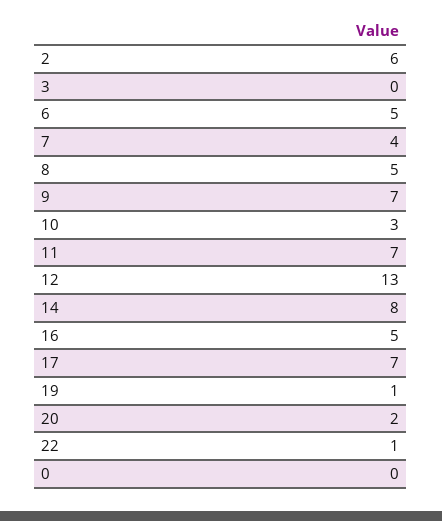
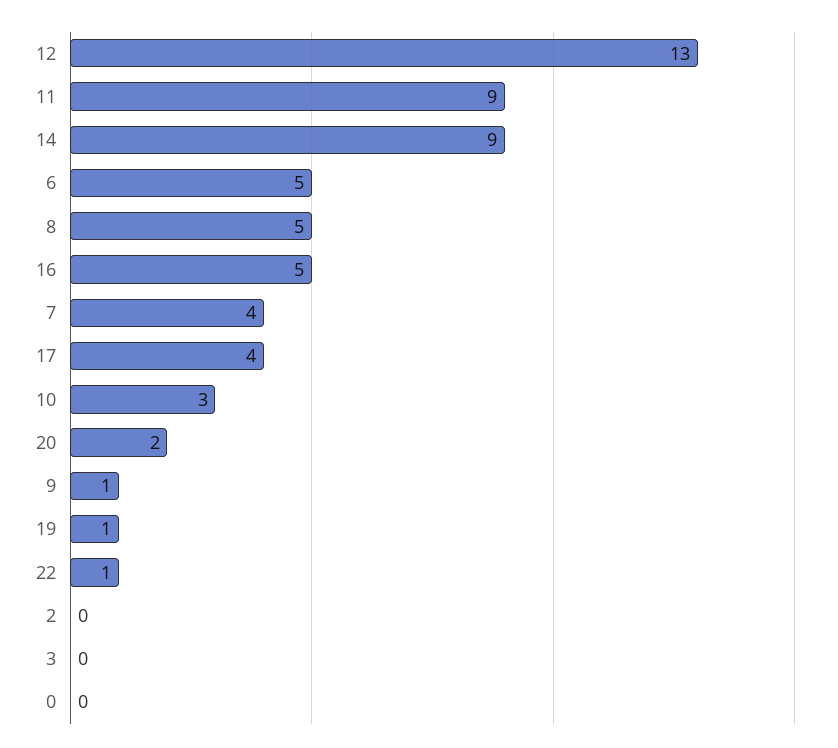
  {
-   "2": 6,
+   "2": 0,
    "3": 0,
    "6": 5,
    "7": 4,
    "8": 5,
-   "9": 7,
+   "9": 1,
    "10": 3,
-   "11": 7,
+   "11": 9,
    "12": 13,
-   "14": 8,
+   "14": 9,
    "16": 5,
-   "17": 7,
+   "17": 4,
    "19": 1,
    "20": 2,
    "22": 1,
    "0": 0
  }

